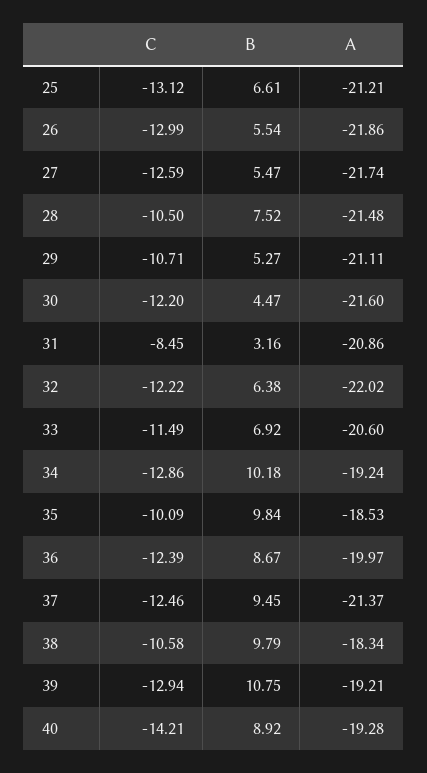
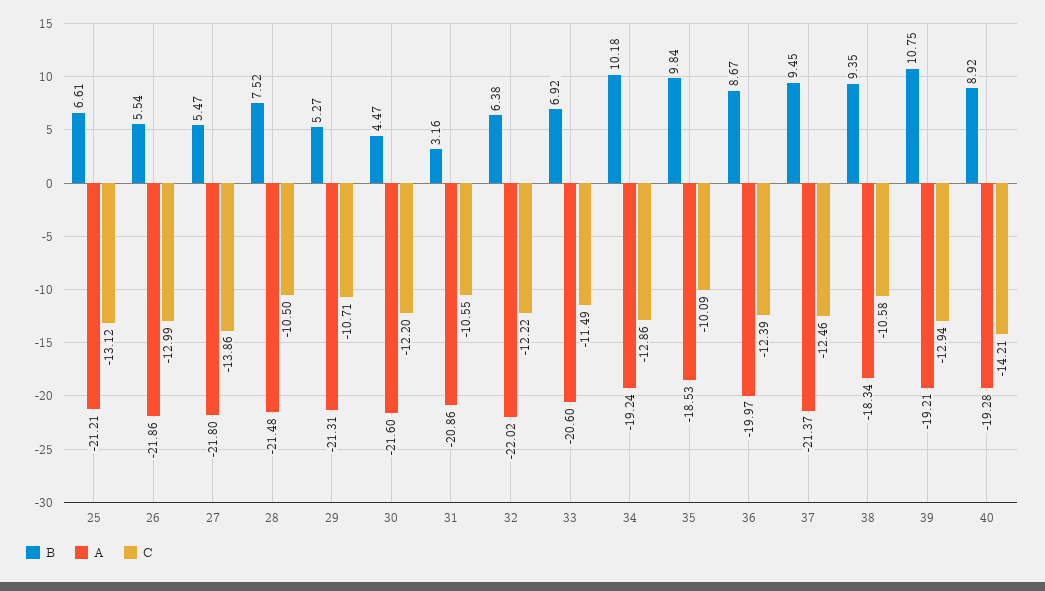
  {
    "C": {
      "25": -13.12,
      "26": -12.99,
-     "27": -12.59,
+     "27": -13.86,
      "28": -10.5,
      "29": -10.71,
      "30": -12.2,
-     "31": -8.45,
+     "31": -10.55,
      "32": -12.22,
      "33": -11.49,
      "34": -12.86,
      "35": -10.09,
      "36": -12.39,
      "37": -12.46,
      "38": -10.58,
      "39": -12.94,
      "40": -14.21
    },
    "B": {
      "25": 6.61,
      "26": 5.54,
      "27": 5.47,
      "28": 7.52,
      "29": 5.27,
      "30": 4.47,
      "31": 3.16,
      "32": 6.38,
      "33": 6.92,
      "34": 10.18,
      "35": 9.84,
      "36": 8.67,
      "37": 9.45,
-     "38": 9.79,
+     "38": 9.35,
      "39": 10.75,
      "40": 8.92
    },
    "A": {
      "25": -21.21,
      "26": -21.86,
-     "27": -21.74,
+     "27": -21.8,
      "28": -21.48,
-     "29": -21.11,
+     "29": -21.31,
      "30": -21.6,
      "31": -20.86,
      "32": -22.02,
      "33": -20.6,
      "34": -19.24,
      "35": -18.53,
      "36": -19.97,
      "37": -21.37,
      "38": -18.34,
      "39": -19.21,
      "40": -19.28
    }
  }

